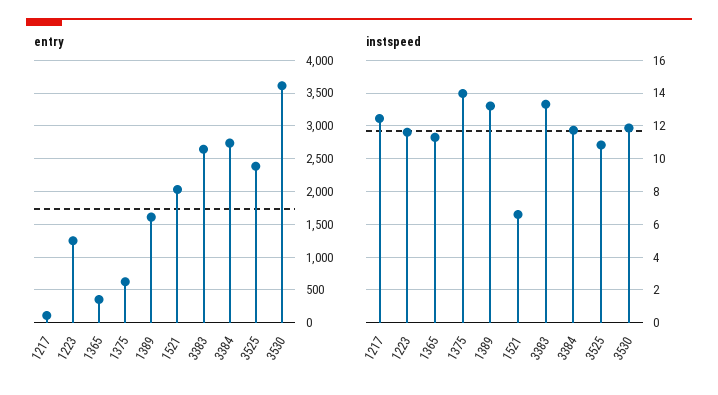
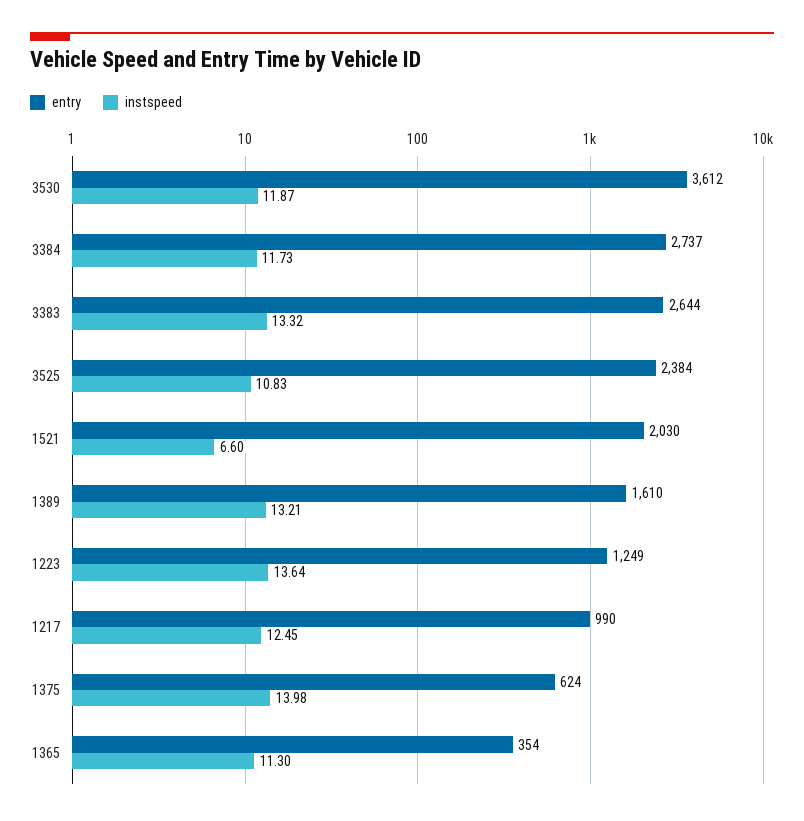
  {
    "entry": {
-     "1217": 100,
+     "1217": 990,
      "1223": 1249,
      "1365": 354,
      "1375": 624,
      "1389": 1610,
      "1521": 2030,
      "3383": 2644,
      "3384": 2737,
      "3525": 2384,
      "3530": 3612
    },
    "instspeed": {
      "1217": 12.45,
-     "1223": 11.5,
+     "1223": 13.64,
      "1365": 11.3,
      "1375": 13.98,
      "1389": 13.21,
      "1521": 6.6,
      "3383": 13.32,
      "3384": 11.73,
      "3525": 10.83,
      "3530": 11.87
    }
  }

